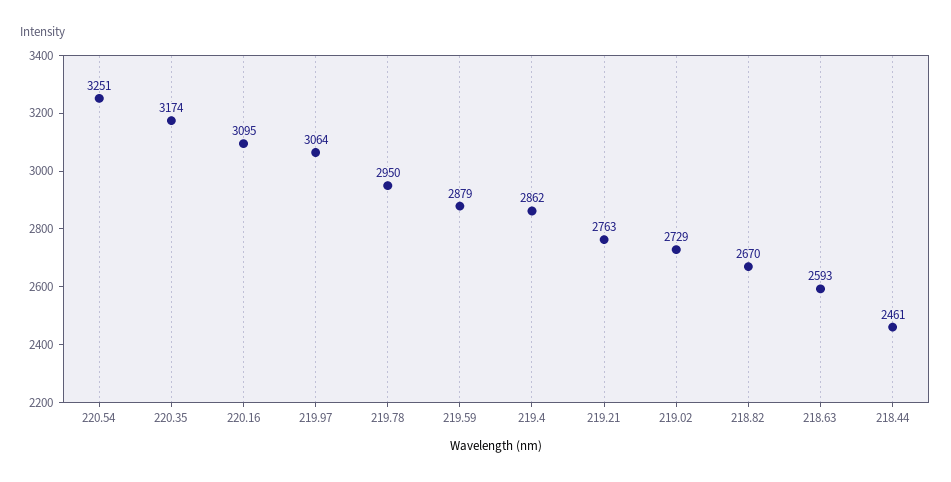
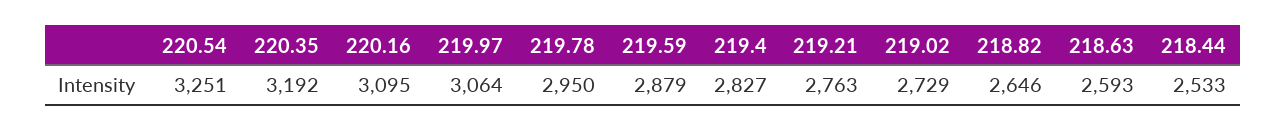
  {
    "220.54": 3251,
-   "220.35": 3174,
+   "220.35": 3192,
    "220.16": 3095,
    "219.97": 3064,
    "219.78": 2950,
    "219.59": 2879,
-   "219.4": 2862,
+   "219.4": 2827,
    "219.21": 2763,
    "219.02": 2729,
-   "218.82": 2670,
+   "218.82": 2646,
    "218.63": 2593,
-   "218.44": 2461
+   "218.44": 2533
  }

